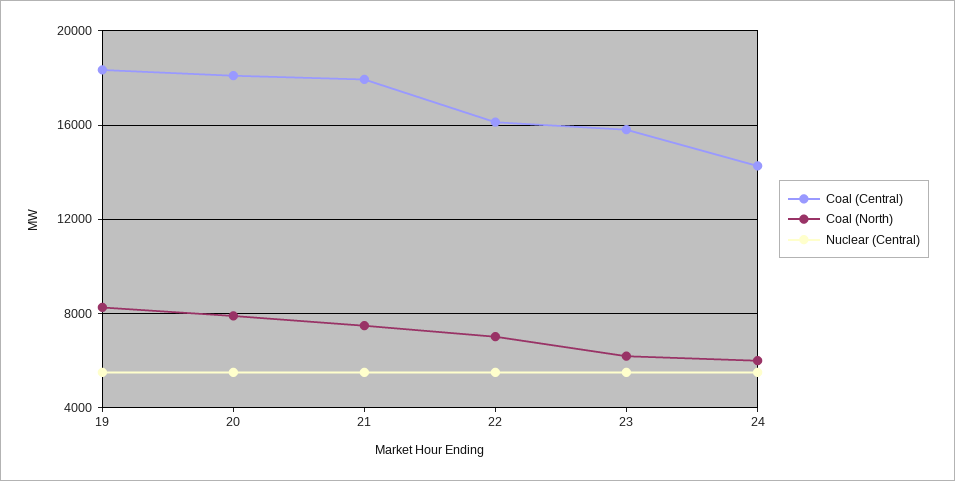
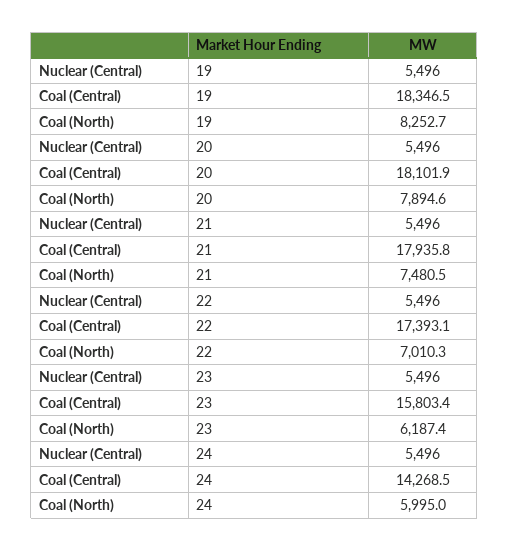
  {
    "Coal (Central)": {
      "19": 18346.5,
      "20": 18101.9,
      "21": 17935.8,
-     "22": 16000,
+     "22": 17393.1,
      "23": 15803.4,
      "24": 14268.5
    },
    "Coal (North)": {
      "19": 8252.7,
      "20": 7894.6,
      "21": 7480.5,
      "22": 7010.3,
      "23": 6187.4,
      "24": 5995
    },
    "Nuclear (Central)": {
      "19": 5496,
      "20": 5496,
      "21": 5496,
      "22": 5496,
      "23": 5496,
      "24": 5496
    }
  }

